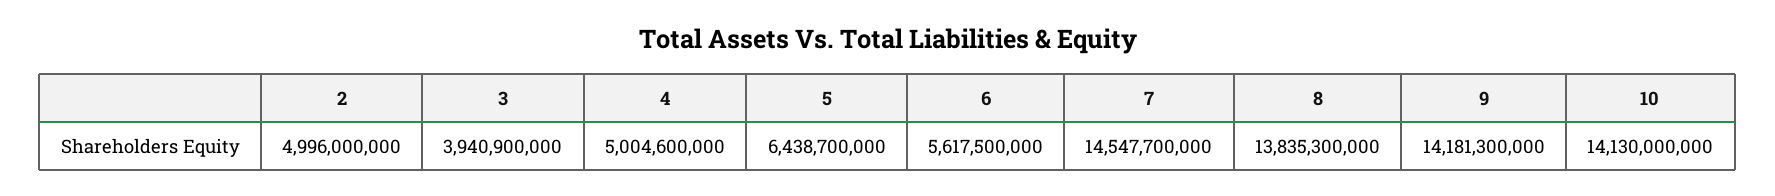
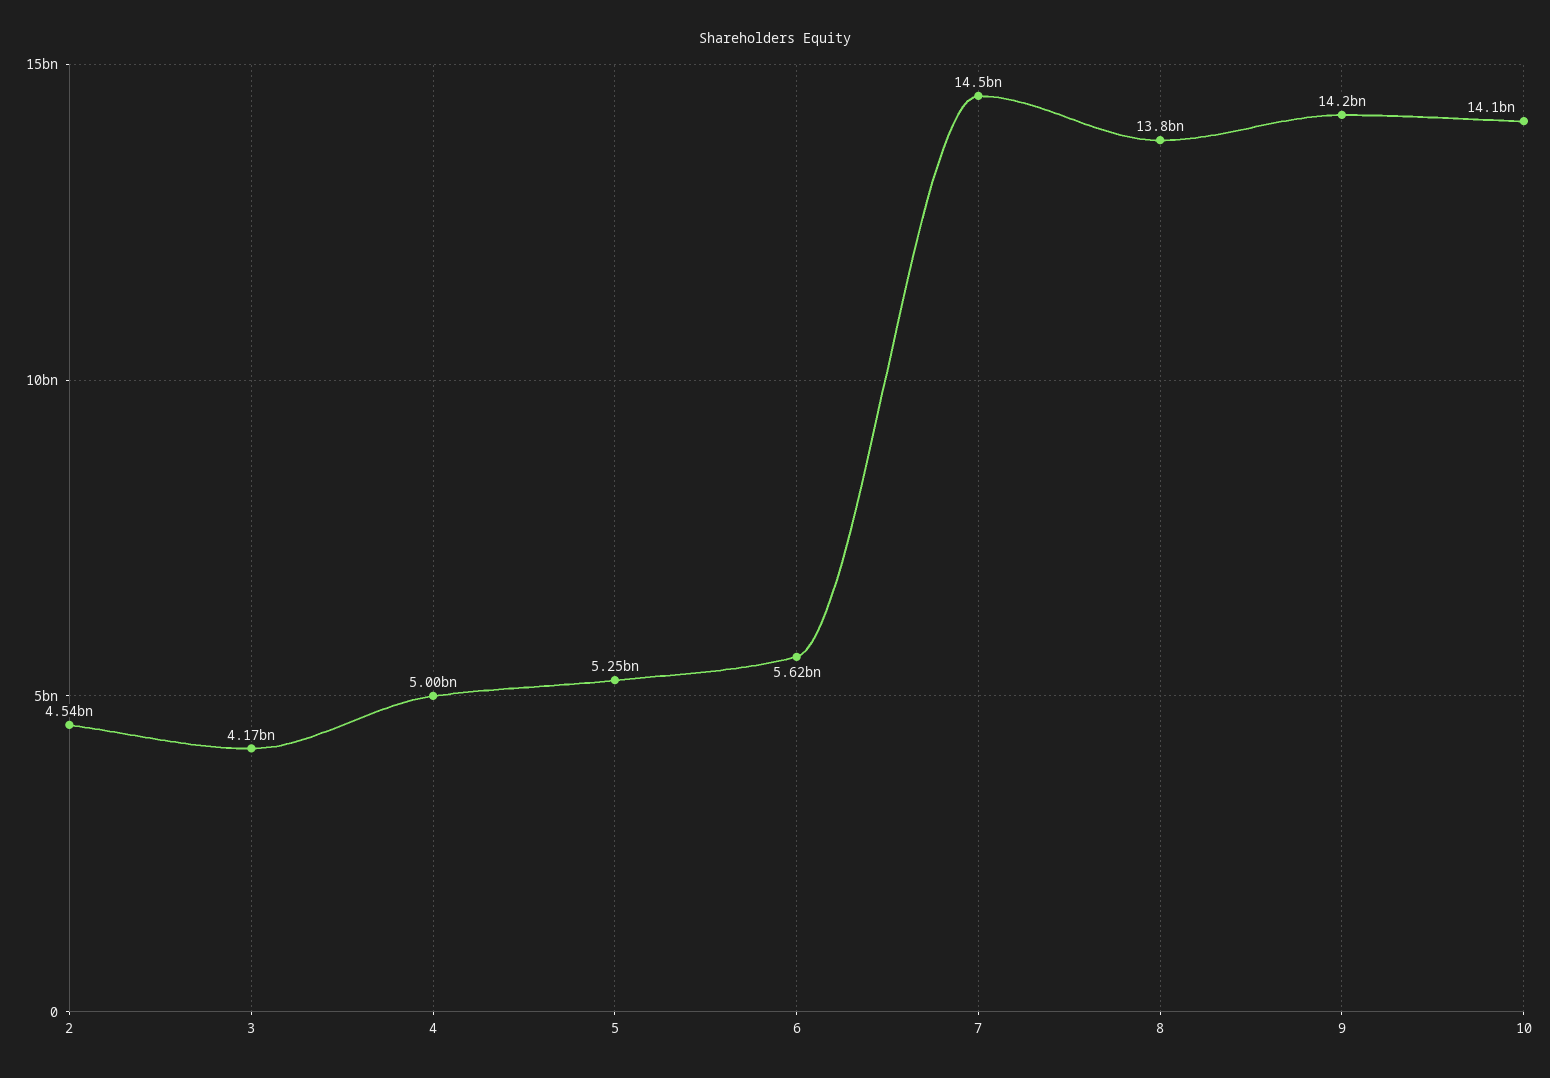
  {
-   "2": 4996000000,
+   "2": 4540000000,
-   "3": 3940900000,
+   "3": 4170000000,
    "4": 5004600000,
-   "5": 6438700000,
+   "5": 5250000000,
    "6": 5617500000,
    "7": 14547700000,
    "8": 13835300000,
    "9": 14181300000,
    "10": 14130000000
  }

